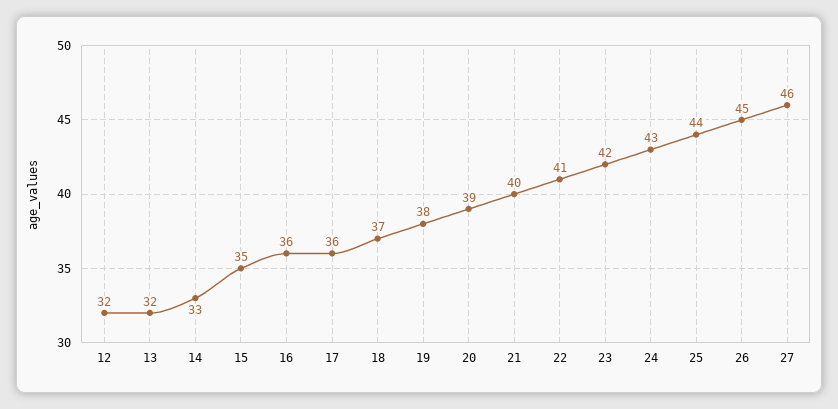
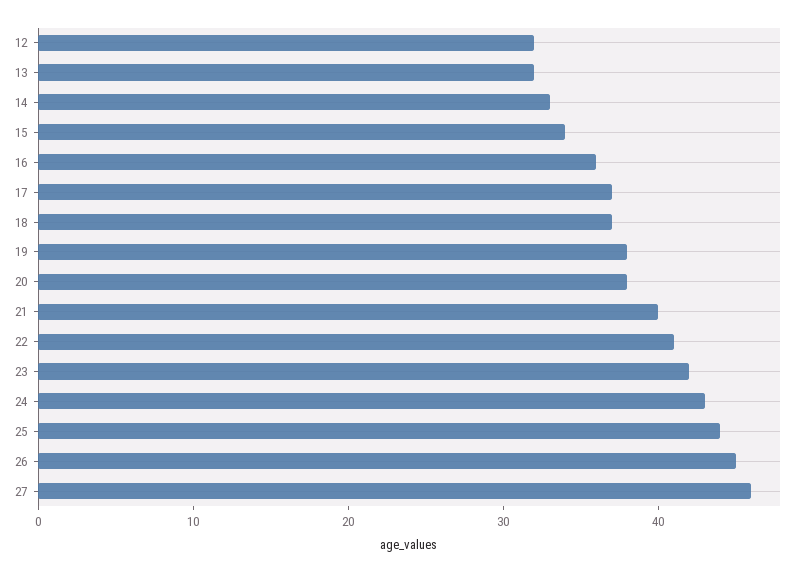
  {
    "12": 32,
    "13": 32,
    "14": 33,
-   "15": 35,
+   "15": 34,
    "16": 36,
-   "17": 36,
+   "17": 37,
    "18": 37,
    "19": 38,
-   "20": 39,
+   "20": 38,
    "21": 40,
    "22": 41,
    "23": 42,
    "24": 43,
    "25": 44,
    "26": 45,
    "27": 46
  }

